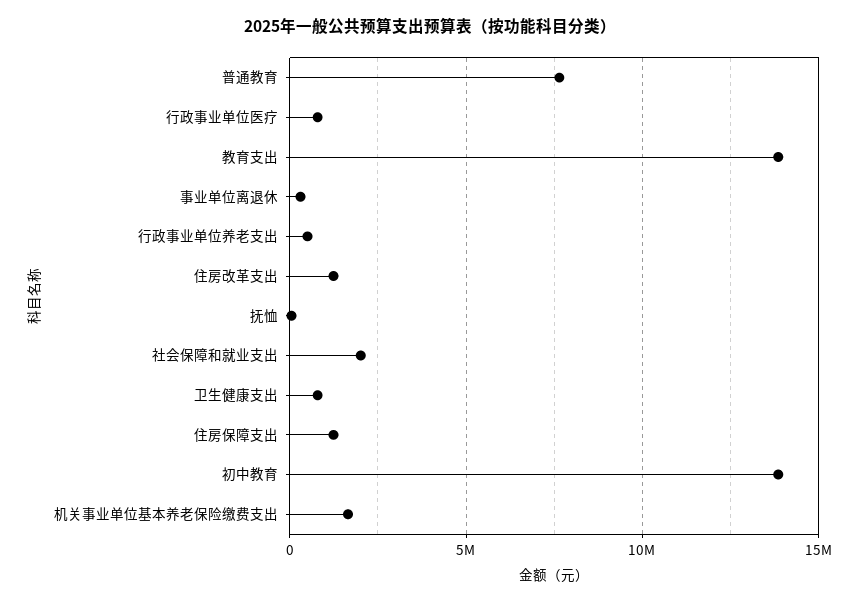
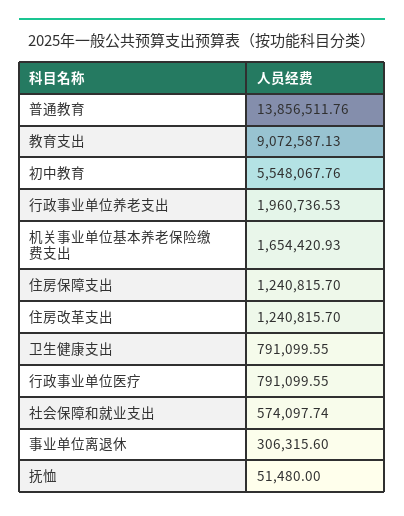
  {
-   "普通教育": 7500000,
+   "普通教育": 13856511.76,
    "行政事业单位医疗": 791099.55,
-   "教育支出": 14000000,
+   "教育支出": 9072587.13,
    "事业单位离退休": 306315.6,
-   "行政事业单位养老支出": 500000,
+   "行政事业单位养老支出": 1960736.53,
    "住房改革支出": 1240815.7,
    "抚恤": 51480,
-   "社会保障和就业支出": 2000000,
+   "社会保障和就业支出": 574097.74,
    "卫生健康支出": 791099.55,
    "住房保障支出": 1240815.7,
-   "初中教育": 14000000,
+   "初中教育": 5548067.76,
    "机关事业单位基本养老保险缴费支出": 1654420.93
  }

